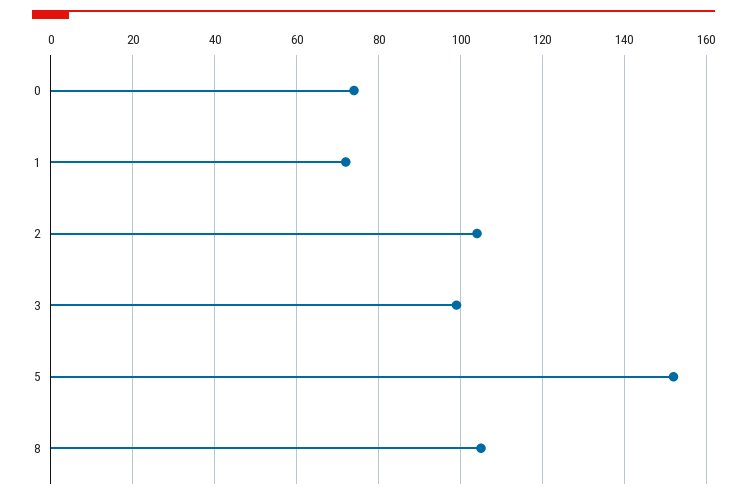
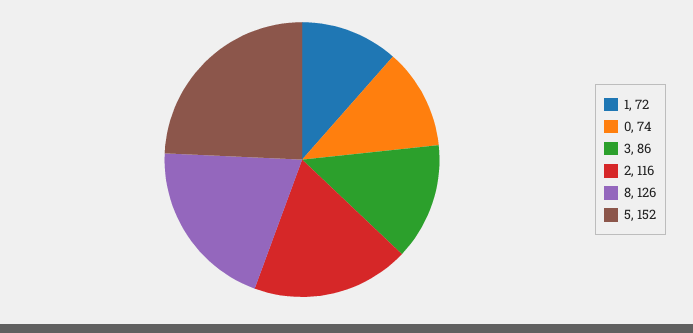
  {
    "0": 74,
    "1": 72,
-   "2": 105,
+   "2": 116,
-   "3": 100,
+   "3": 86,
    "5": 152,
-   "8": 105
+   "8": 126
  }

